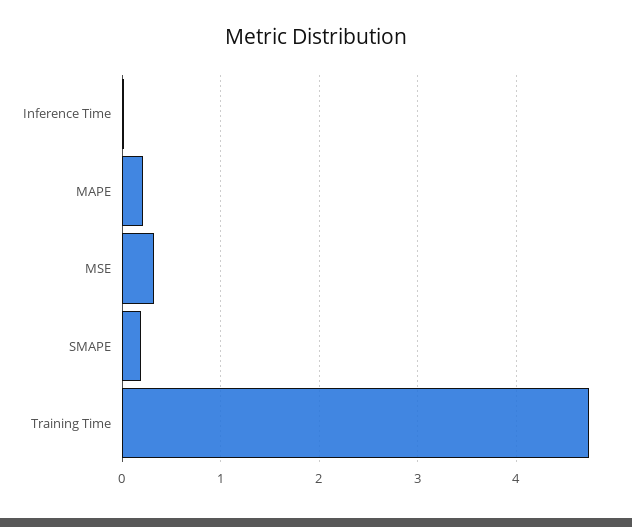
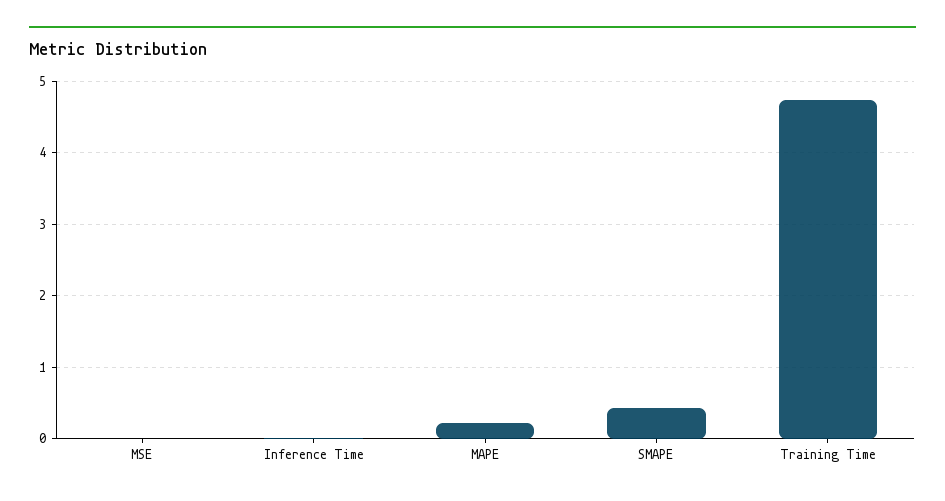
  {
    "Inference Time": 0,
    "MAPE": 0.2,
-   "MSE": 0.3,
+   "MSE": 0,
-   "SMAPE": 0.2,
+   "SMAPE": 0.4,
    "Training Time": 4.7
  }

